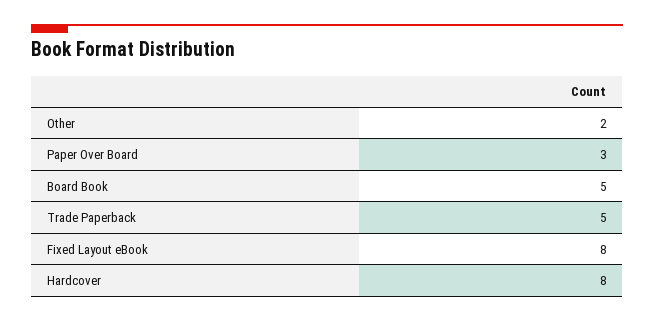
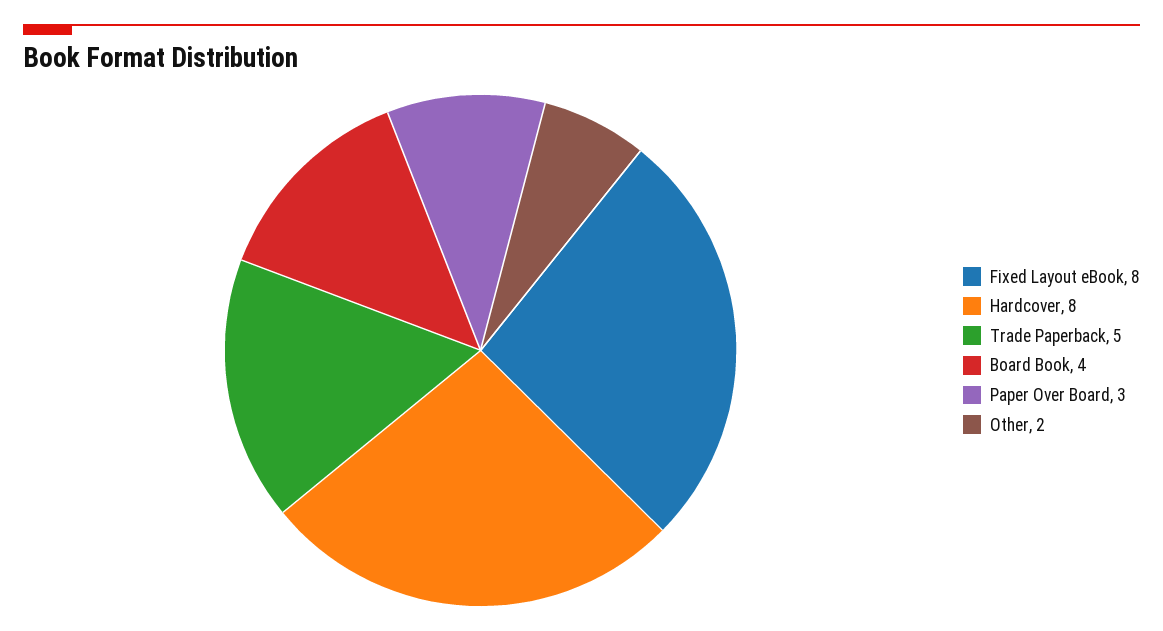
  {
    "Other": 2,
    "Paper Over Board": 3,
-   "Board Book": 5,
+   "Board Book": 4,
    "Trade Paperback": 5,
    "Fixed Layout eBook": 8,
    "Hardcover": 8
  }

